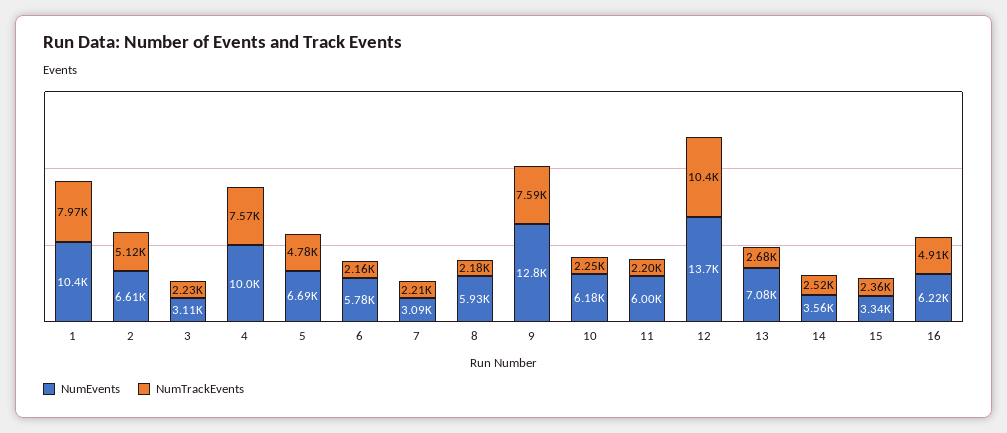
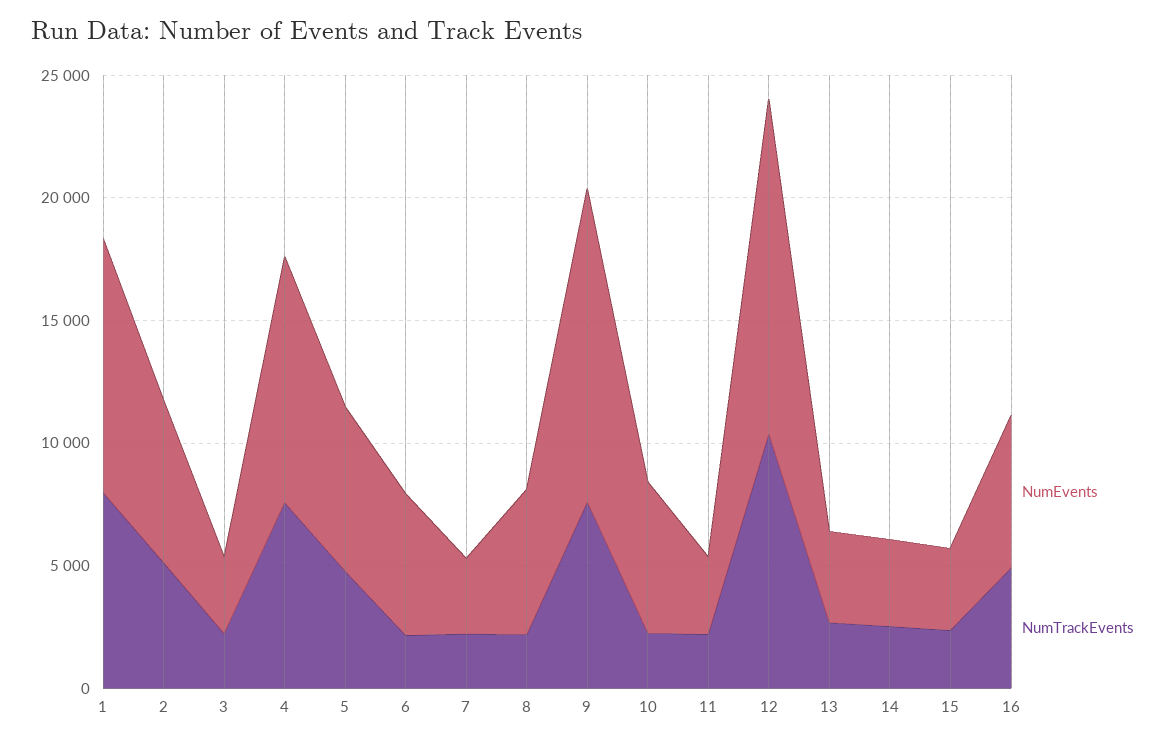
  {
    "NumEvents": {
      "1": 10400,
      "2": 6610,
      "3": 3110,
      "4": 10000,
      "5": 6690,
      "6": 5780,
      "7": 3090,
      "8": 5930,
      "9": 12800,
      "10": 6180,
-     "11": 6000,
+     "11": 3000,
      "12": 13700,
-     "13": 7080,
+     "13": 4000,
      "14": 3560,
      "15": 3340,
      "16": 6220
    },
    "NumTrackEvents": {
      "1": 7970,
      "2": 5120,
      "3": 2230,
      "4": 7570,
      "5": 4780,
      "6": 2160,
      "7": 2210,
      "8": 2180,
      "9": 7590,
      "10": 2250,
      "11": 2200,
      "12": 10400,
      "13": 2680,
      "14": 2520,
      "15": 2360,
      "16": 4910
    }
  }

